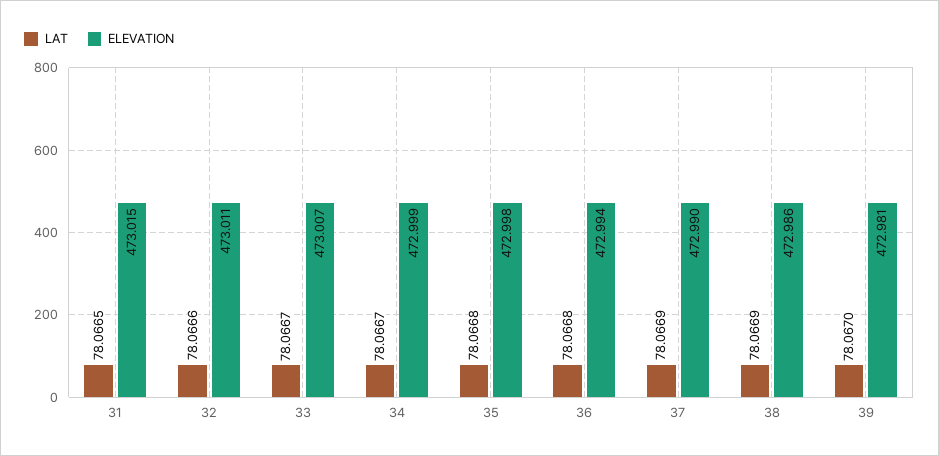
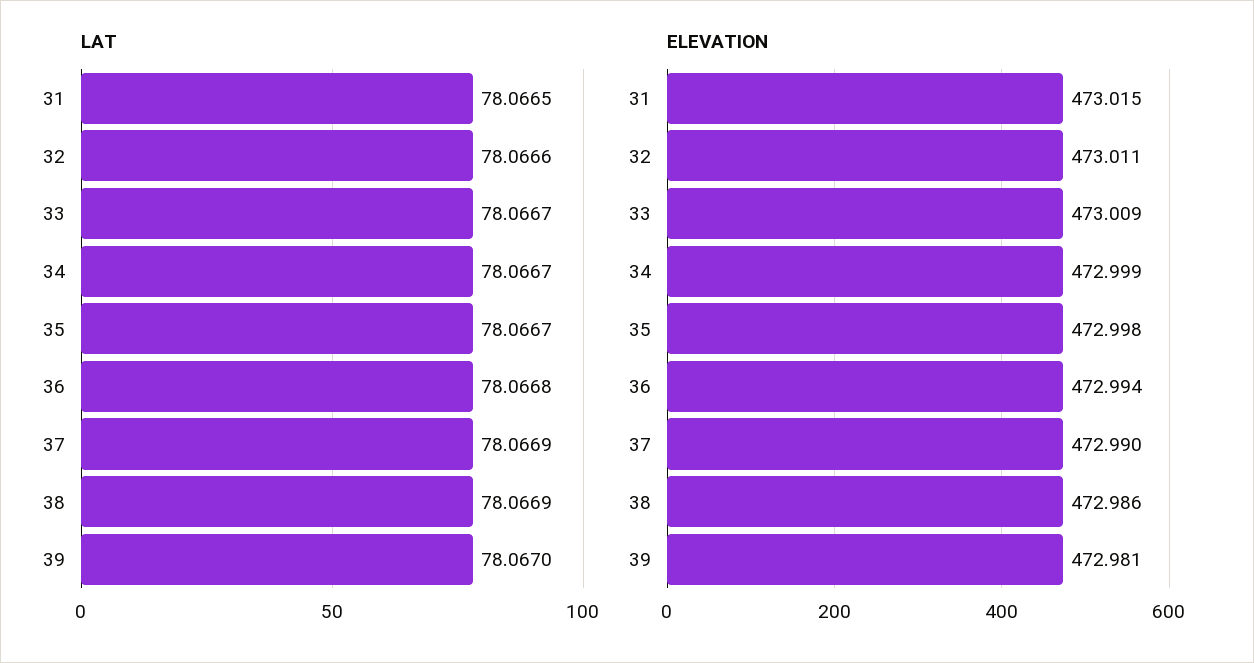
  {
    "LAT": {
      "31": 78.0665,
      "32": 78.0666,
      "33": 78.0667,
      "34": 78.0667,
-     "35": 78.0668,
+     "35": 78.0667,
      "36": 78.0668,
      "37": 78.0669,
      "38": 78.0669,
      "39": 78.067
    },
    "ELEVATION": {
      "31": 473.015,
      "32": 473.011,
-     "33": 473.007,
+     "33": 473.009,
      "34": 472.999,
      "35": 472.998,
      "36": 472.994,
      "37": 472.99,
      "38": 472.986,
      "39": 472.981
    }
  }

